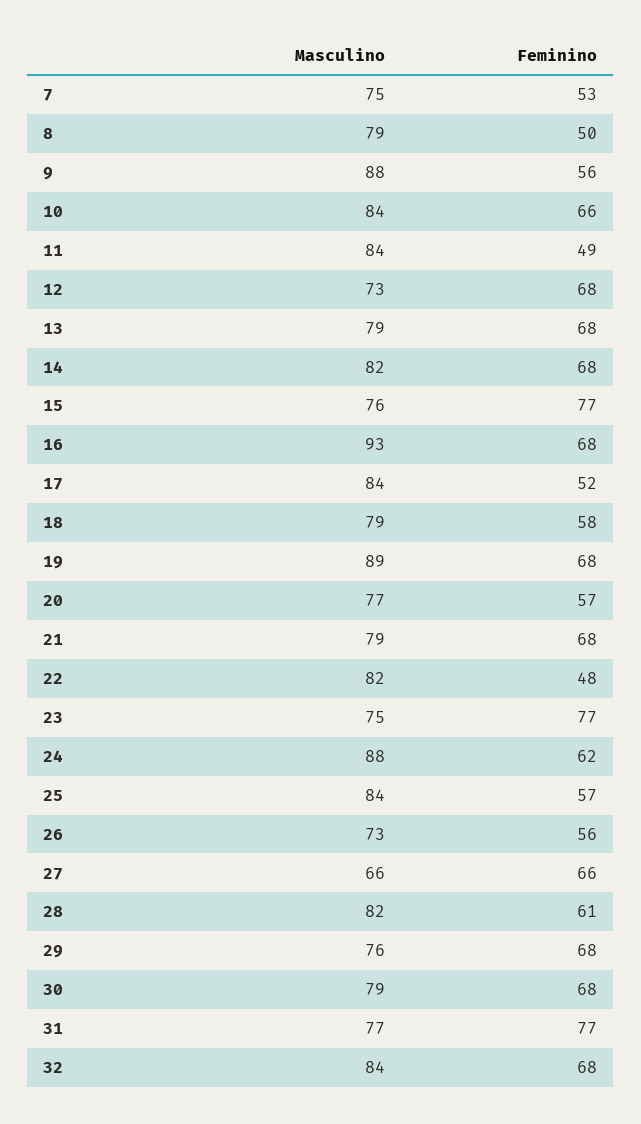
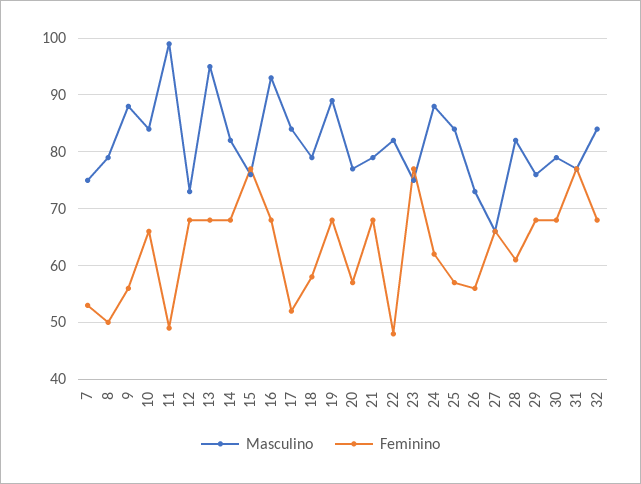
  {
    "Masculino": {
      "7": 75,
      "8": 79,
      "9": 88,
      "10": 84,
-     "11": 84,
+     "11": 100,
      "12": 73,
-     "13": 79,
+     "13": 95,
      "14": 82,
      "15": 76,
      "16": 93,
      "17": 84,
      "18": 79,
      "19": 89,
      "20": 77,
      "21": 79,
      "22": 82,
      "23": 75,
      "24": 88,
      "25": 84,
      "26": 73,
      "27": 66,
      "28": 82,
      "29": 76,
      "30": 79,
      "31": 77,
      "32": 84
    },
    "Feminino": {
      "7": 53,
      "8": 50,
      "9": 56,
      "10": 66,
      "11": 49,
      "12": 68,
      "13": 68,
      "14": 68,
      "15": 77,
      "16": 68,
      "17": 52,
      "18": 58,
      "19": 68,
      "20": 57,
      "21": 68,
      "22": 48,
      "23": 77,
      "24": 62,
      "25": 57,
      "26": 56,
      "27": 66,
      "28": 61,
      "29": 68,
      "30": 68,
      "31": 77,
      "32": 68
    }
  }

